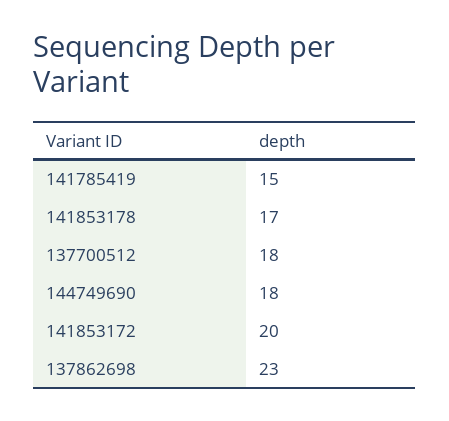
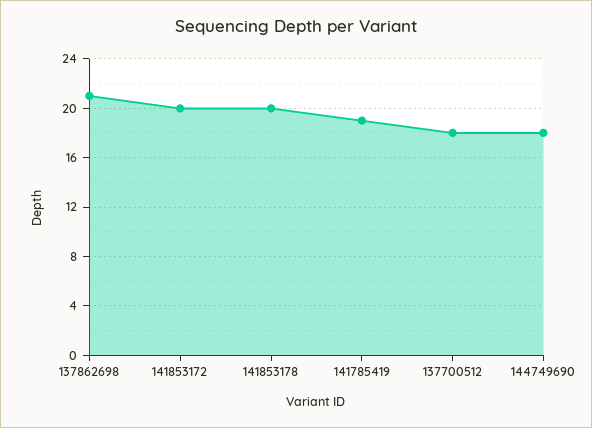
  {
-   "141785419": 15,
+   "141785419": 19,
-   "141853178": 17,
+   "141853178": 20,
    "137700512": 18,
    "144749690": 18,
    "141853172": 20,
-   "137862698": 23
+   "137862698": 21
  }

